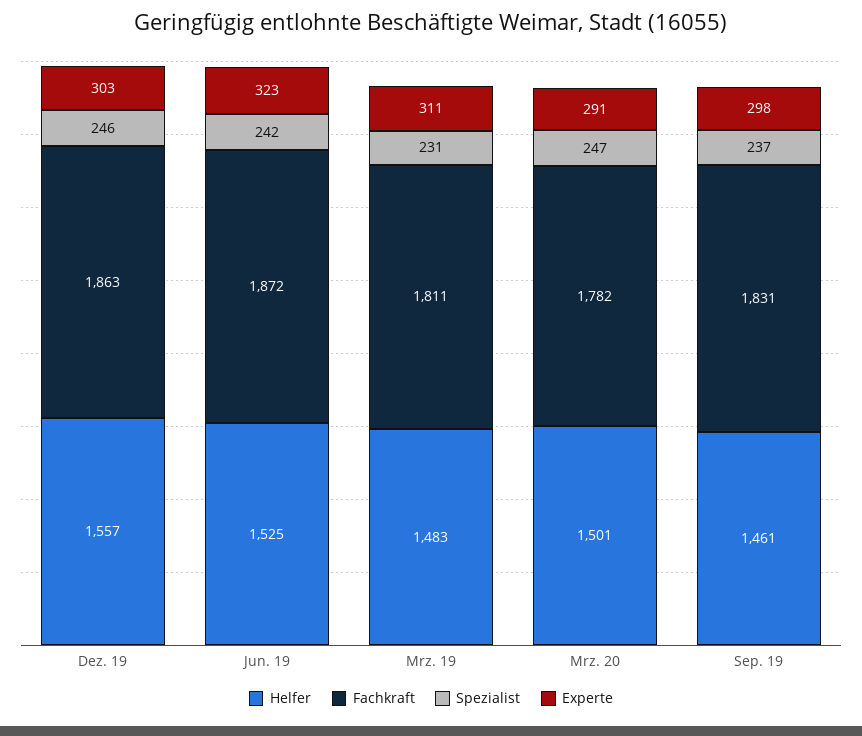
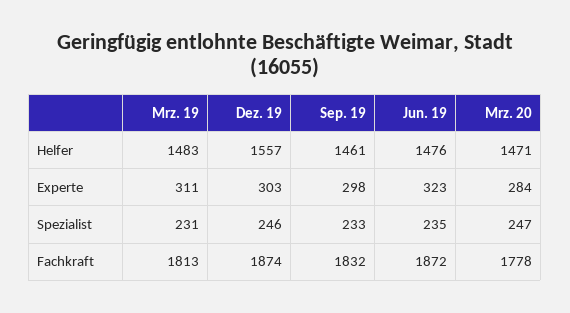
  {
    "Helfer": {
      "Dez. 19": 1557,
-     "Jun. 19": 1525,
+     "Jun. 19": 1476,
      "Mrz. 19": 1483,
-     "Mrz. 20": 1501,
+     "Mrz. 20": 1471,
      "Sep. 19": 1461
    },
    "Fachkraft": {
-     "Dez. 19": 1863,
+     "Dez. 19": 1874,
      "Jun. 19": 1872,
-     "Mrz. 19": 1811,
+     "Mrz. 19": 1813,
-     "Mrz. 20": 1782,
+     "Mrz. 20": 1778,
-     "Sep. 19": 1831
+     "Sep. 19": 1832
    },
    "Spezialist": {
      "Dez. 19": 246,
-     "Jun. 19": 242,
+     "Jun. 19": 235,
      "Mrz. 19": 231,
      "Mrz. 20": 247,
-     "Sep. 19": 237
+     "Sep. 19": 233
    },
    "Experte": {
      "Dez. 19": 303,
      "Jun. 19": 323,
      "Mrz. 19": 311,
-     "Mrz. 20": 291,
+     "Mrz. 20": 284,
      "Sep. 19": 298
    }
  }

